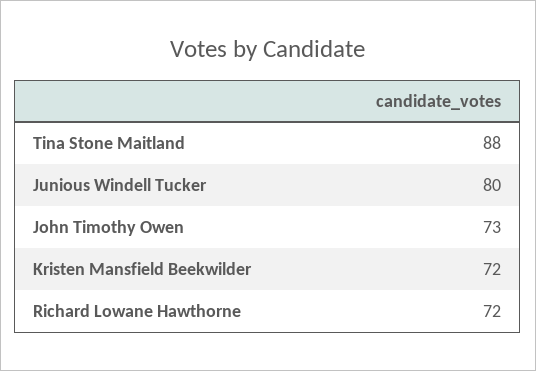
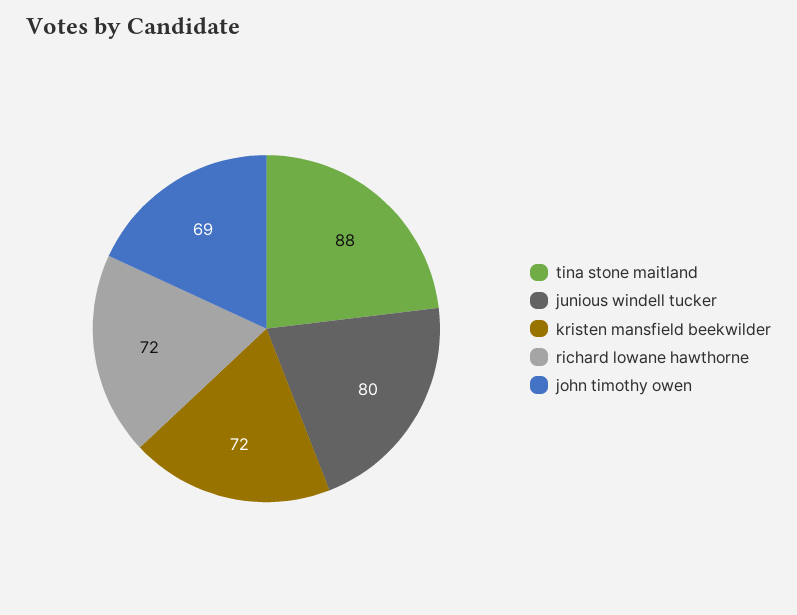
  {
    "Tina Stone Maitland": 88,
    "Junious Windell Tucker": 80,
-   "John Timothy Owen": 73,
+   "John Timothy Owen": 69,
    "Kristen Mansfield Beekwilder": 72,
    "Richard Lowane Hawthorne": 72
  }

